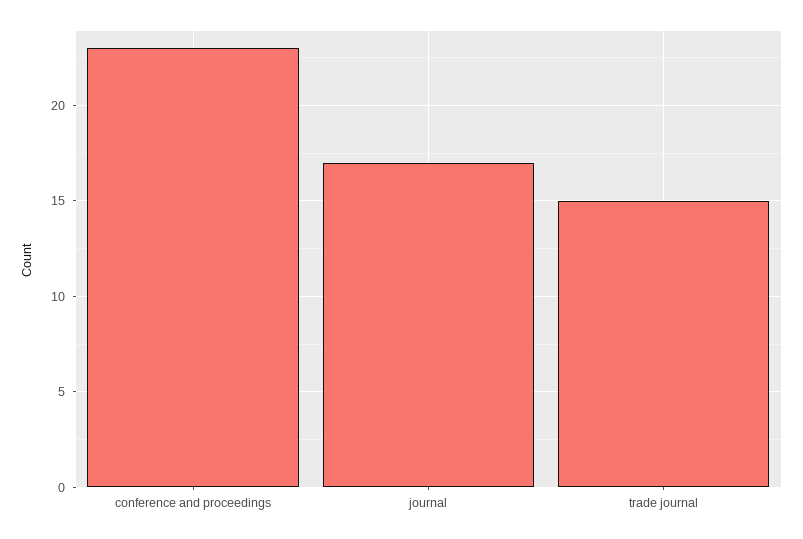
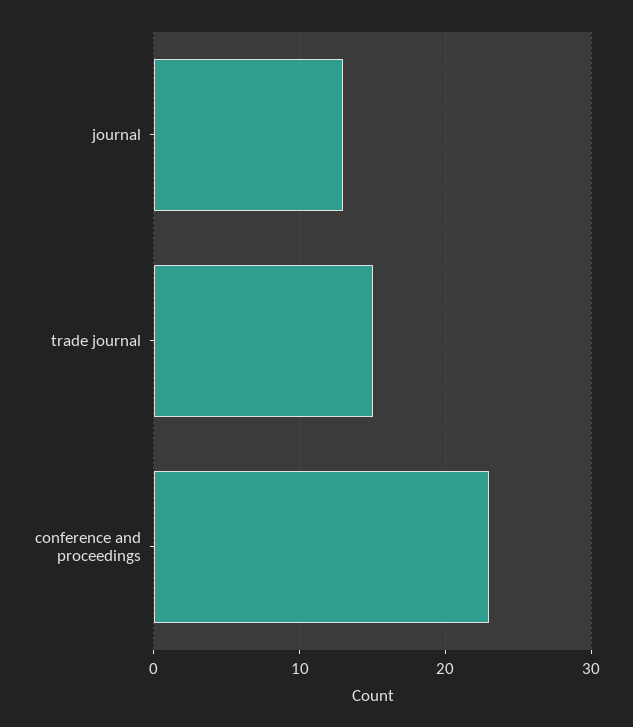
  {
    "conference and proceedings": 23,
-   "journal": 17,
+   "journal": 13,
    "trade journal": 15
  }

